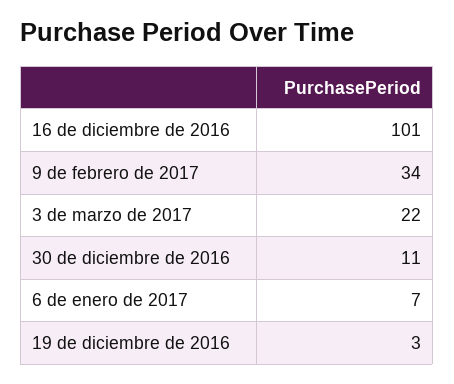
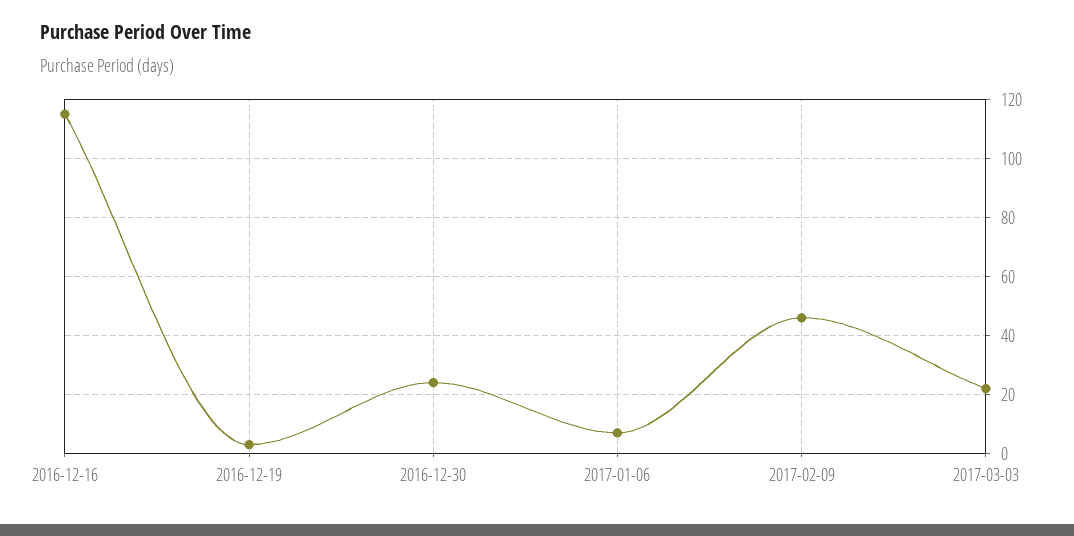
  {
-   "16 de diciembre de 2016": 101,
+   "16 de diciembre de 2016": 115,
-   "9 de febrero de 2017": 34,
+   "9 de febrero de 2017": 45,
    "3 de marzo de 2017": 22,
-   "30 de diciembre de 2016": 11,
+   "30 de diciembre de 2016": 25,
    "6 de enero de 2017": 7,
    "19 de diciembre de 2016": 3
  }

